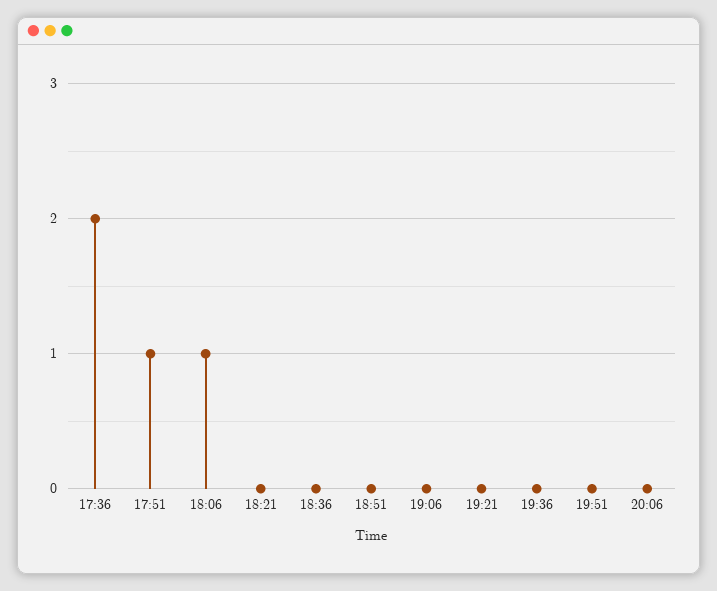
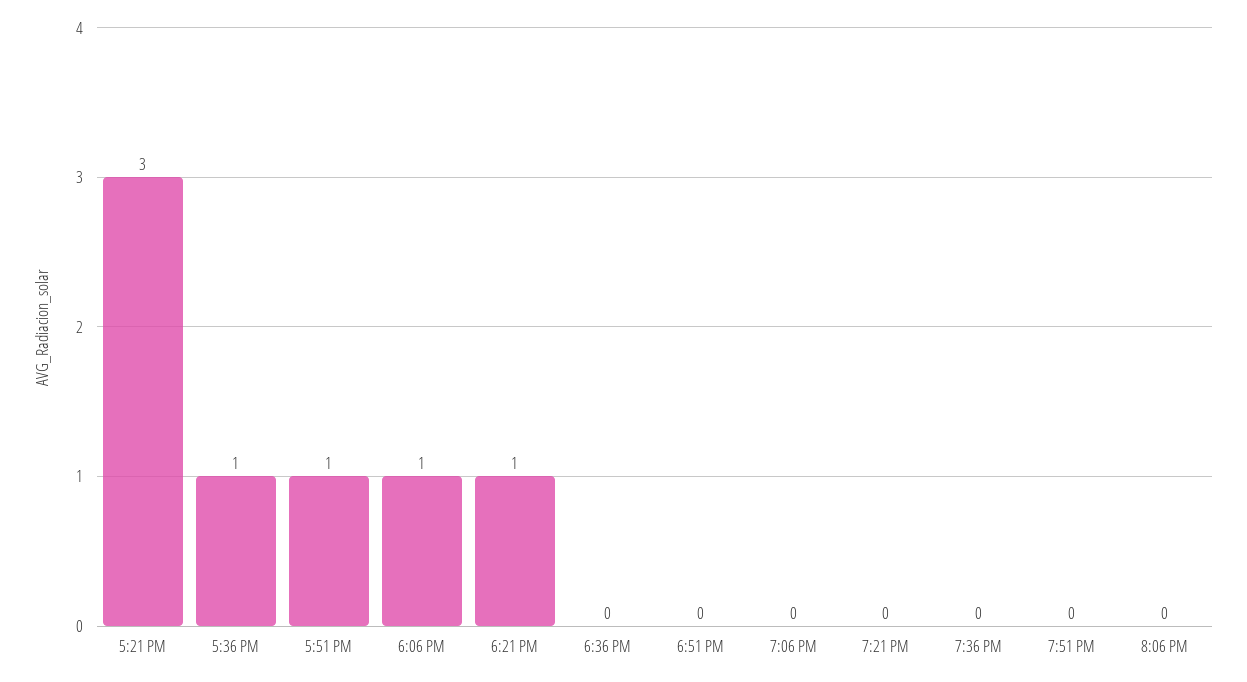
  {
-   "17:36": 2,
+   "17:36": 1,
    "17:51": 1,
    "18:06": 1,
-   "18:21": 0,
+   "18:21": 1,
    "18:36": 0,
    "18:51": 0,
    "19:06": 0,
    "19:21": 0,
    "19:36": 0,
    "19:51": 0,
-   "20:06": 0
+   "20:06": 0,
+   "5:21 PM": 3
  }

